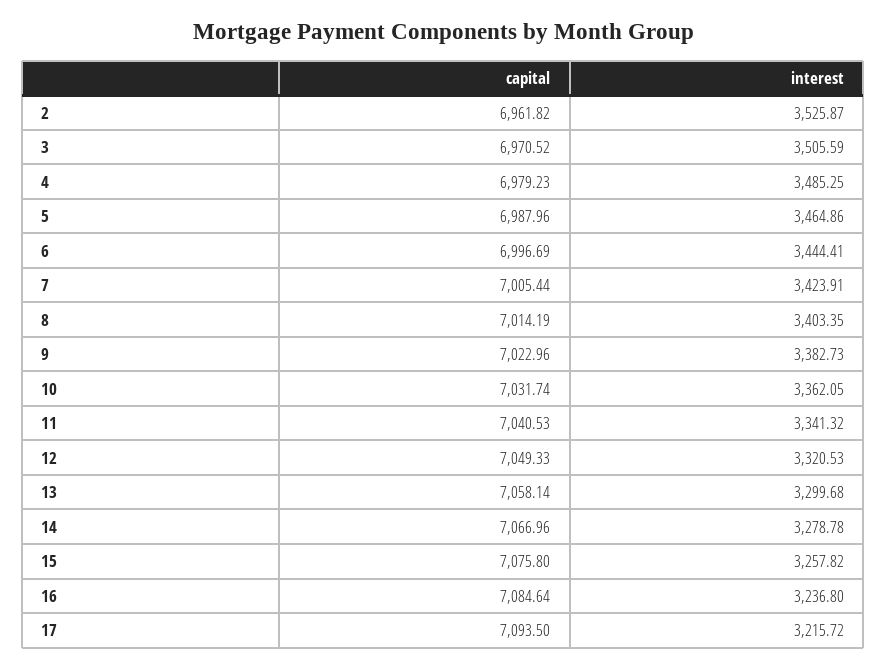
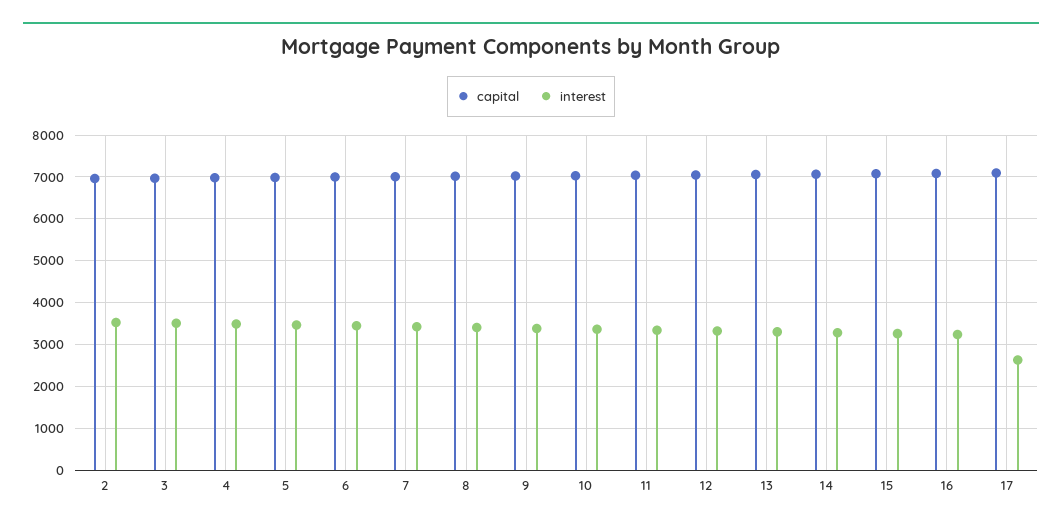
  {
    "capital": {
      "2": 6961.82,
      "3": 6970.52,
      "4": 6979.23,
      "5": 6987.96,
      "6": 6996.69,
      "7": 7005.44,
      "8": 7014.19,
      "9": 7022.96,
      "10": 7031.74,
      "11": 7040.53,
      "12": 7049.33,
      "13": 7058.14,
      "14": 7066.96,
      "15": 7075.8,
      "16": 7084.64,
      "17": 7093.5
    },
    "interest": {
      "2": 3525.87,
      "3": 3505.59,
      "4": 3485.25,
      "5": 3464.86,
      "6": 3444.41,
      "7": 3423.91,
      "8": 3403.35,
      "9": 3382.73,
      "10": 3362.05,
      "11": 3341.32,
      "12": 3320.53,
      "13": 3299.68,
      "14": 3278.78,
      "15": 3257.82,
      "16": 3236.8,
-     "17": 3215.72
+     "17": 2600
    }
  }

